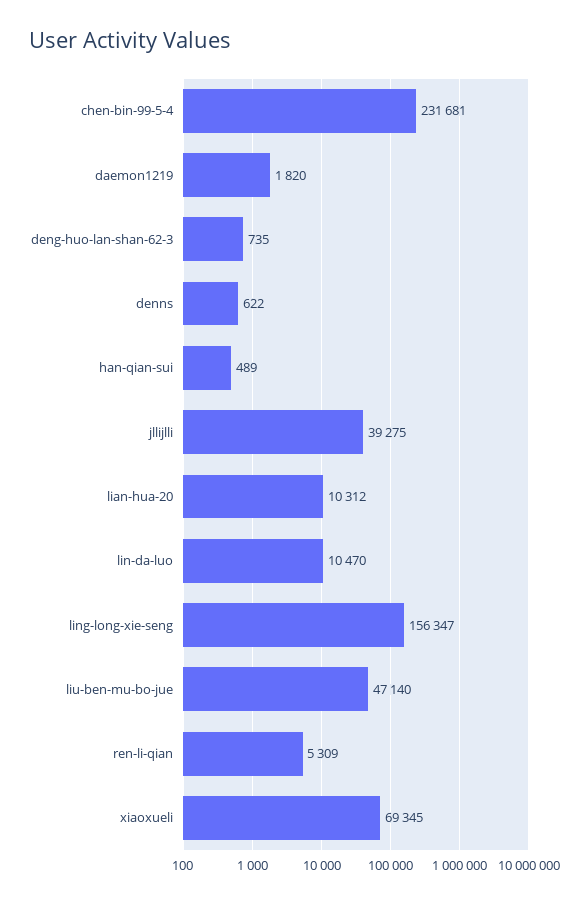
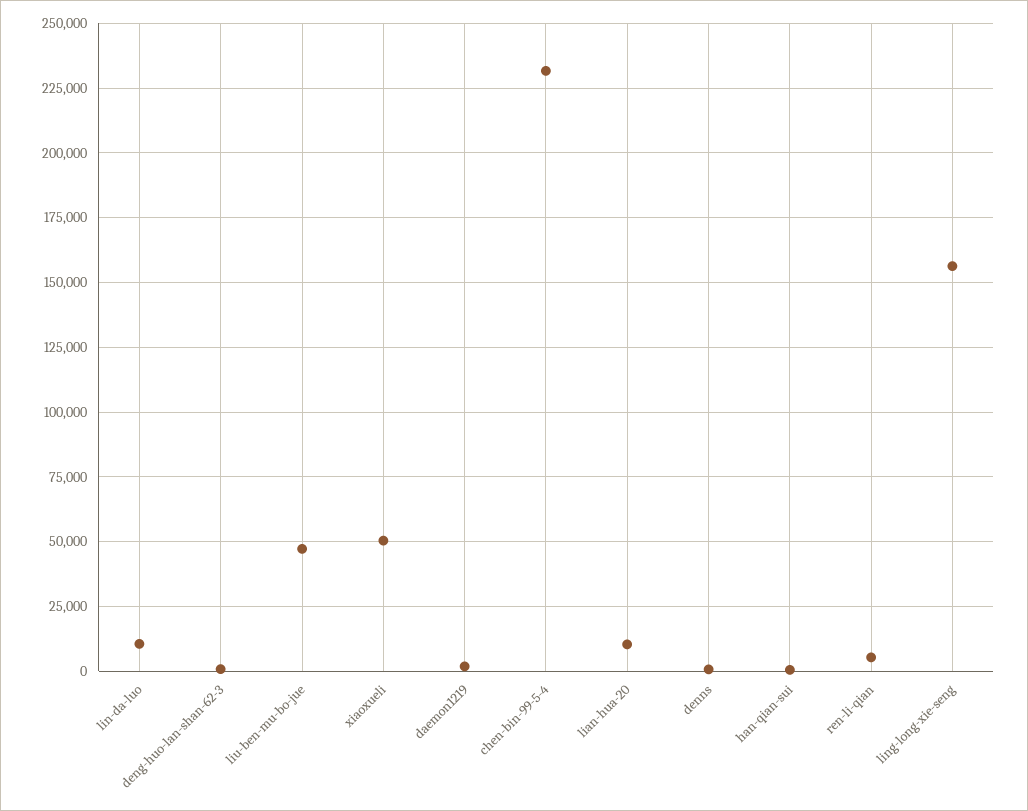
  {
    "chen-bin-99-5-4": 231681,
    "daemon1219": 1820,
    "deng-huo-lan-shan-62-3": 735,
    "denns": 622,
    "han-qian-sui": 489,
-   "jllijlli": 39275,
    "lian-hua-20": 10312,
    "lin-da-luo": 10470,
    "ling-long-xie-seng": 156347,
    "liu-ben-mu-bo-jue": 47140,
    "ren-li-qian": 5309,
-   "xiaoxueli": 69345
+   "xiaoxueli": 50000
  }

